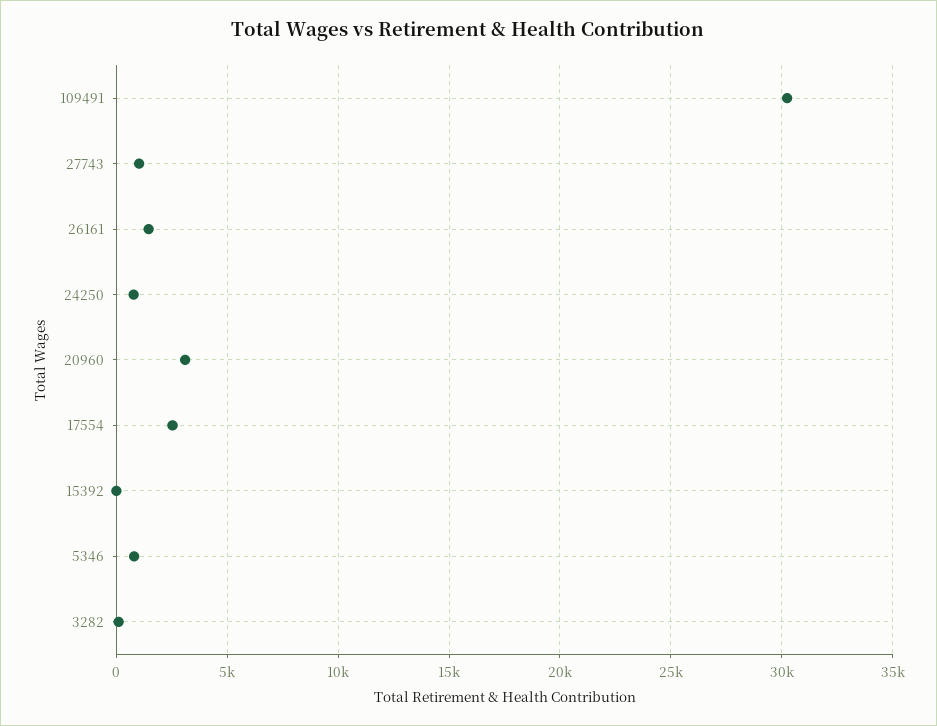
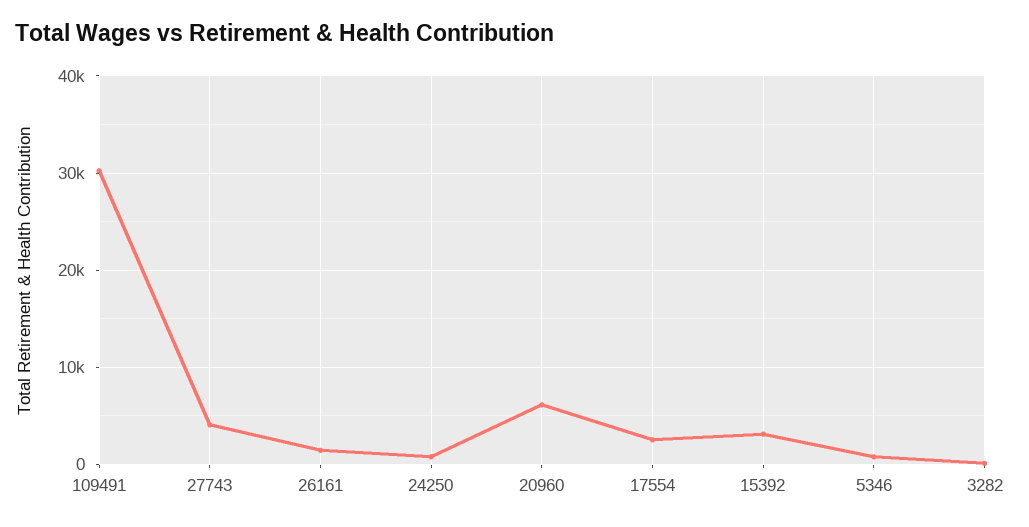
  {
    "109491": 30000,
-   "27743": 1000,
+   "27743": 4000,
    "26161": 1500,
    "24250": 1000,
-   "20960": 3000,
+   "20960": 6000,
    "17554": 2500,
-   "15392": 0,
+   "15392": 3000,
    "5346": 1000,
    "3282": 0
  }

